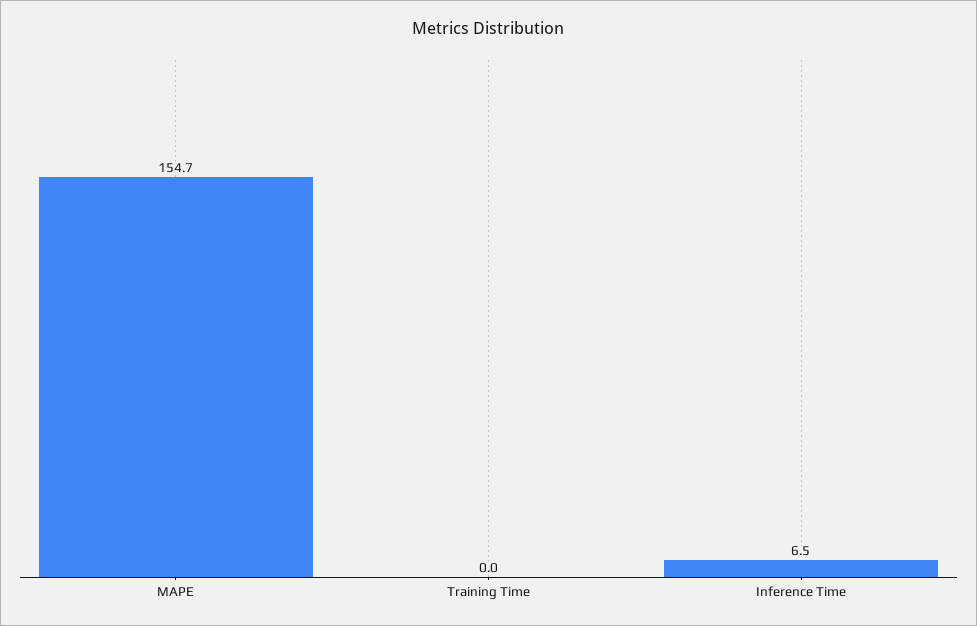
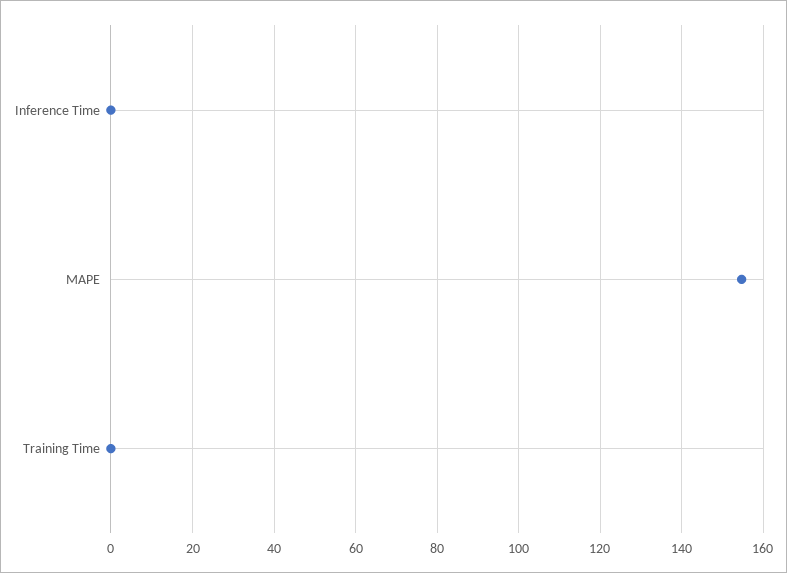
  {
    "MAPE": 154.7,
    "Training Time": 0,
-   "Inference Time": 6.5
+   "Inference Time": 0
  }

